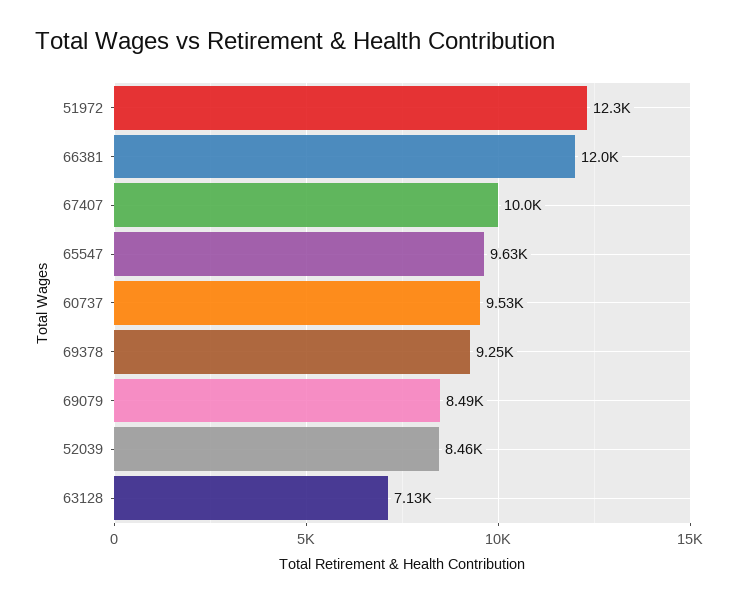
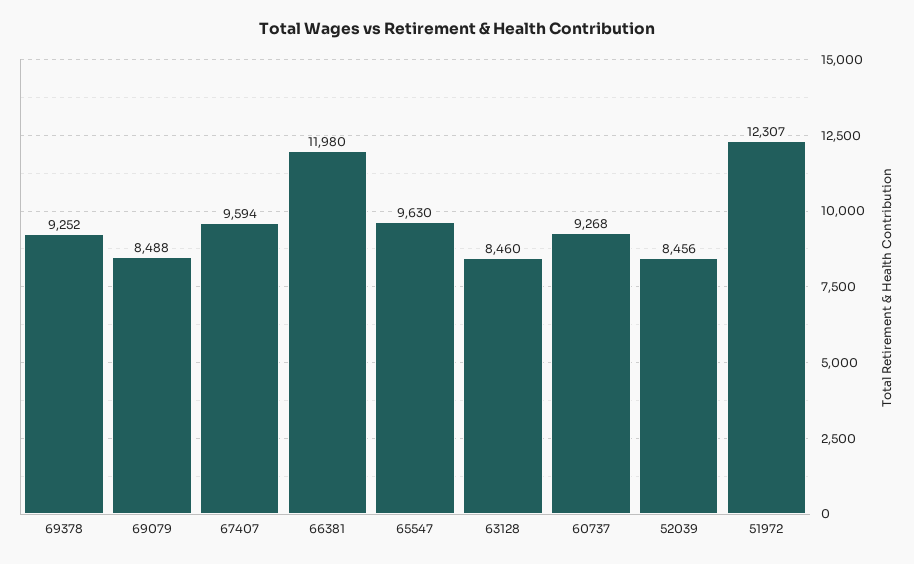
  {
    "51972": 12307,
    "66381": 11980,
-   "67407": 10000,
+   "67407": 9594,
    "65547": 9630,
-   "60737": 9530,
+   "60737": 9268,
    "69378": 9252,
    "69079": 8488,
    "52039": 8456,
-   "63128": 7130
+   "63128": 8460
  }

